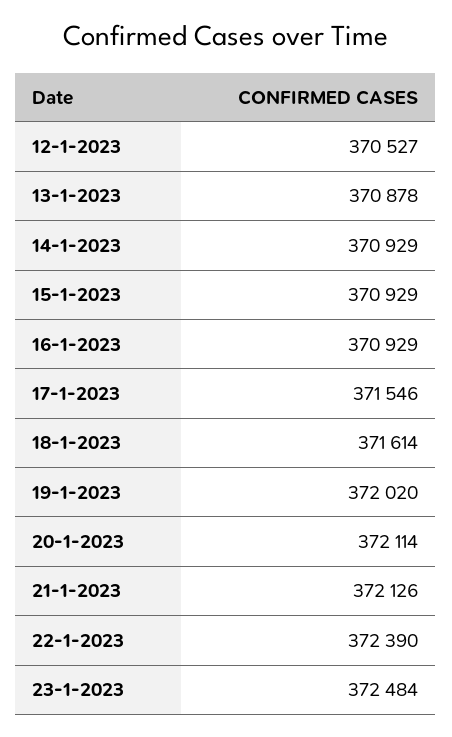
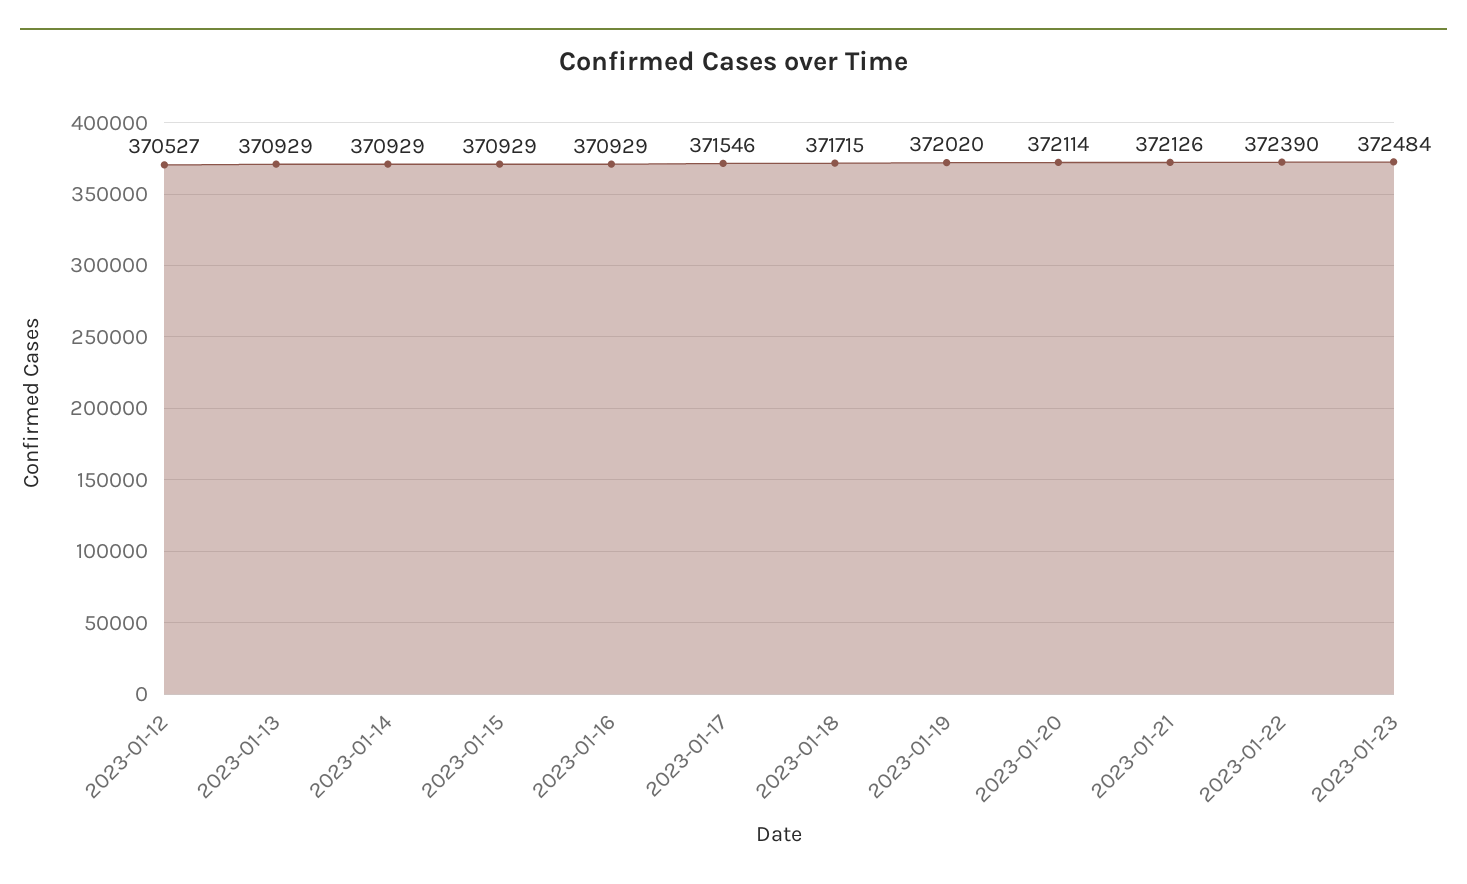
  {
    "12-1-2023": 370527,
-   "13-1-2023": 370878,
+   "13-1-2023": 370929,
    "14-1-2023": 370929,
    "15-1-2023": 370929,
    "16-1-2023": 370929,
    "17-1-2023": 371546,
-   "18-1-2023": 371614,
+   "18-1-2023": 371715,
    "19-1-2023": 372020,
    "20-1-2023": 372114,
    "21-1-2023": 372126,
    "22-1-2023": 372390,
    "23-1-2023": 372484
  }

